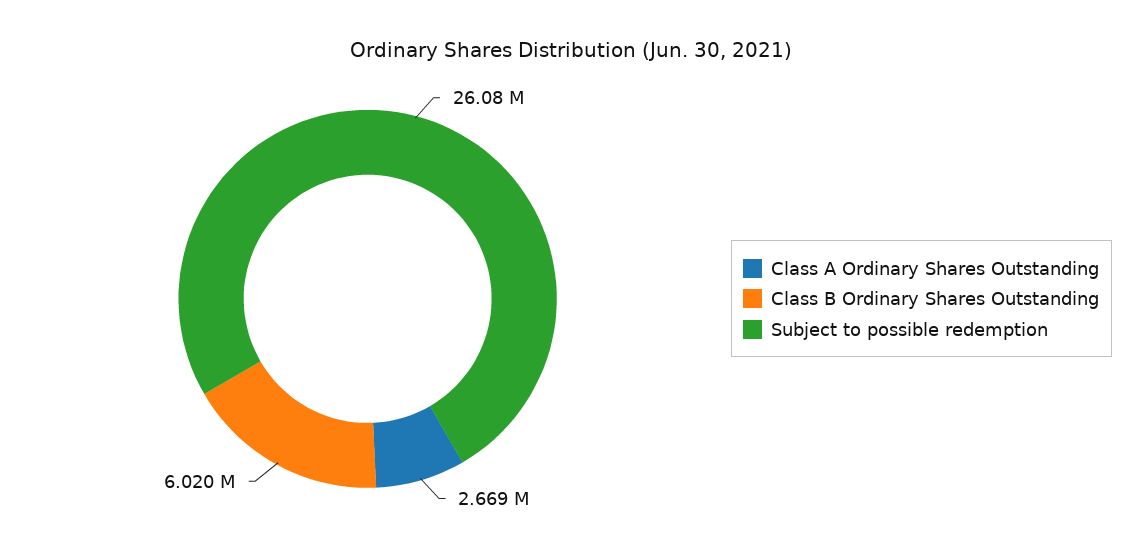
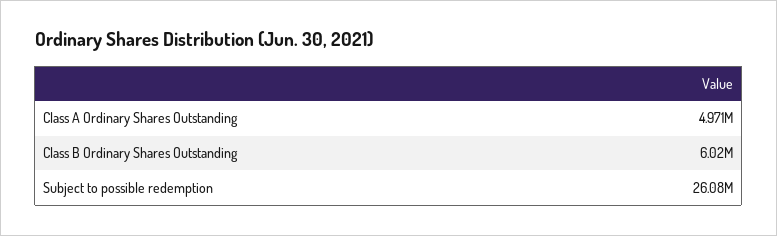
  {
-   "Class A Ordinary Shares Outstanding": 2669000,
+   "Class A Ordinary Shares Outstanding": 4971000,
    "Class B Ordinary Shares Outstanding": 6020000,
    "Subject to possible redemption": 26080000
  }

